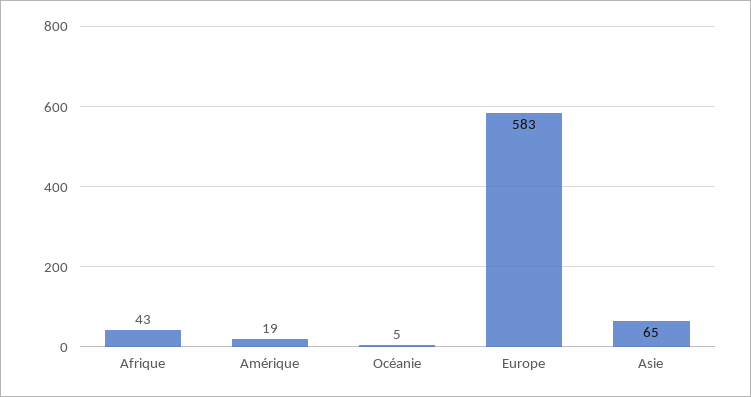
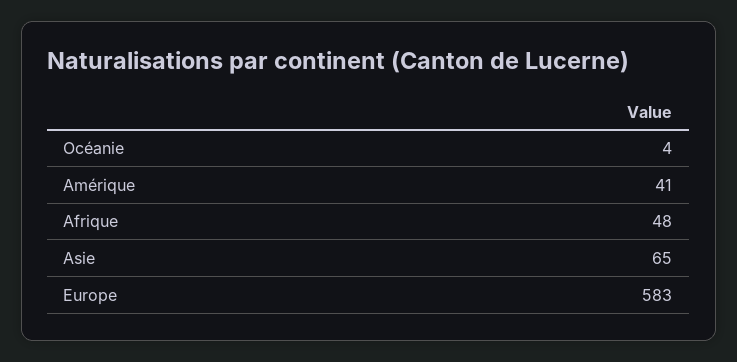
  {
-   "Afrique": 43,
+   "Afrique": 48,
-   "Amérique": 19,
+   "Amérique": 41,
-   "Océanie": 5,
+   "Océanie": 4,
    "Europe": 583,
    "Asie": 65
  }

